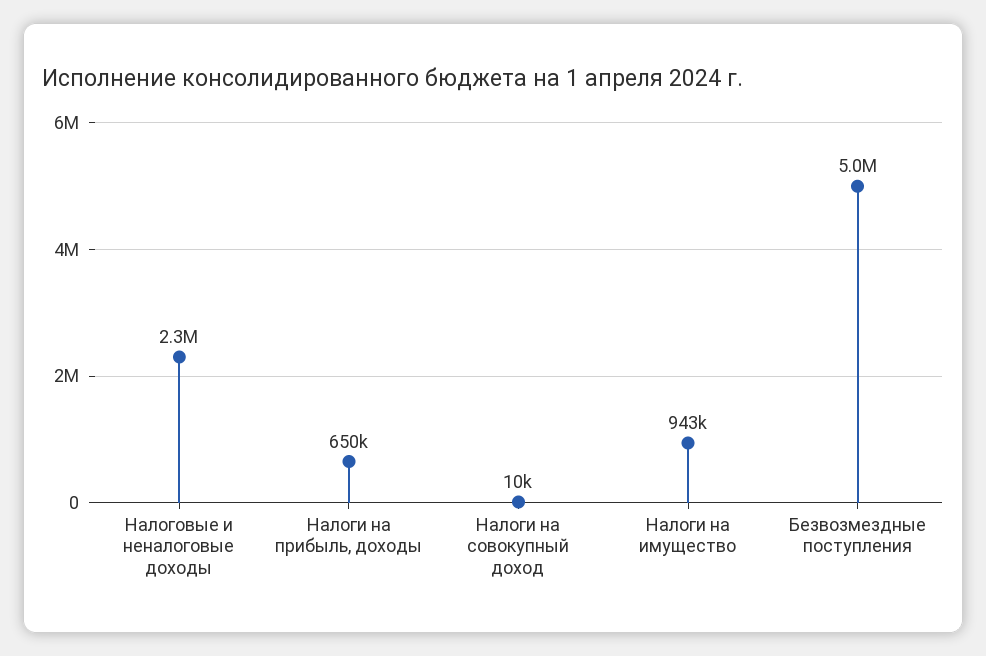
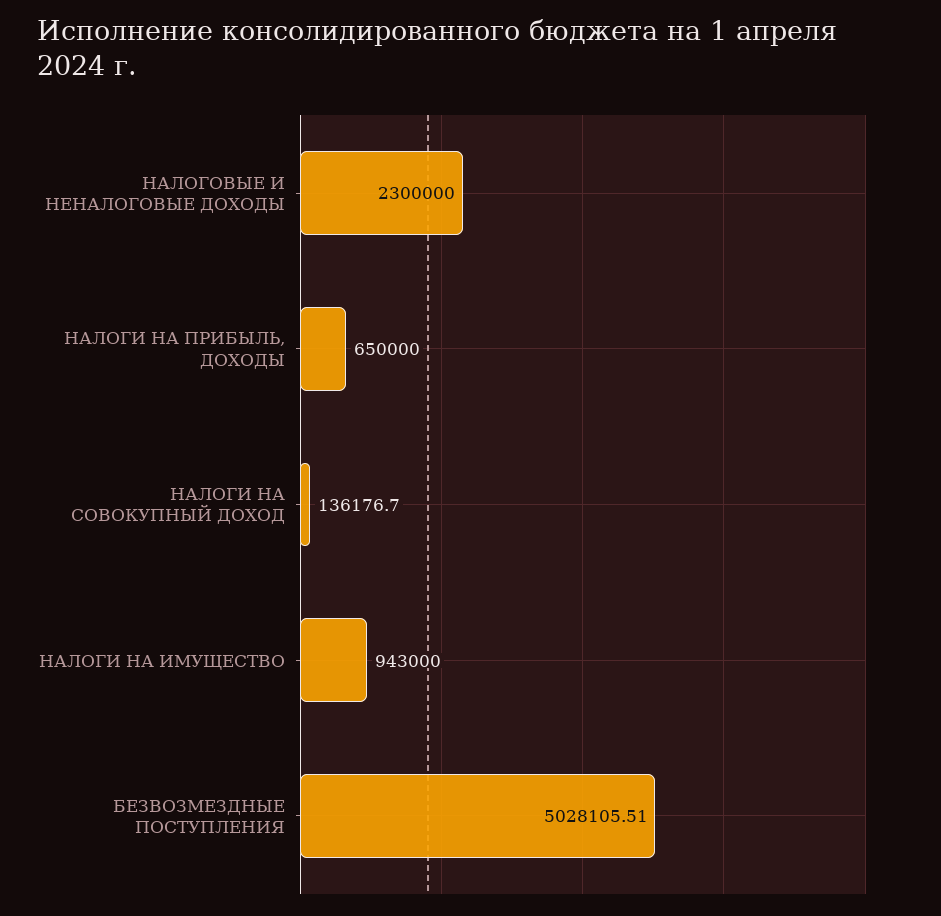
  {
    "Налоговые и неналоговые доходы": 2300000,
    "Налоги на прибыль, доходы": 650000,
-   "Налоги на совокупный доход": 10000,
+   "Налоги на совокупный доход": 136176.7,
    "Налоги на имущество": 943000,
    "Безвозмездные поступления": 5028105.51
  }

